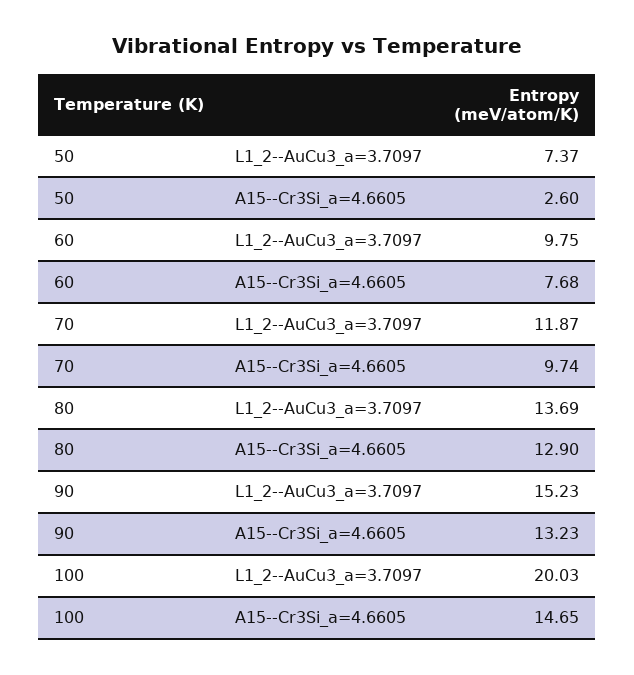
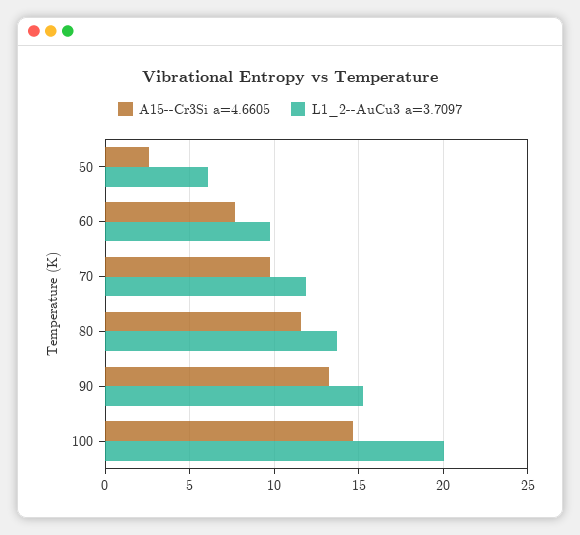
  {
    "L1_2--AuCu3_a=3.7097": {
-     "50": 7.37,
+     "50": 6,
      "60": 9.75,
      "70": 11.87,
      "80": 13.69,
      "90": 15.23,
      "100": 20.03
    },
    "A15--Cr3Si_a=4.6605": {
      "50": 2.6,
      "60": 7.68,
      "70": 9.74,
-     "80": 12.9,
+     "80": 11.5,
      "90": 13.23,
      "100": 14.65
    }
  }

